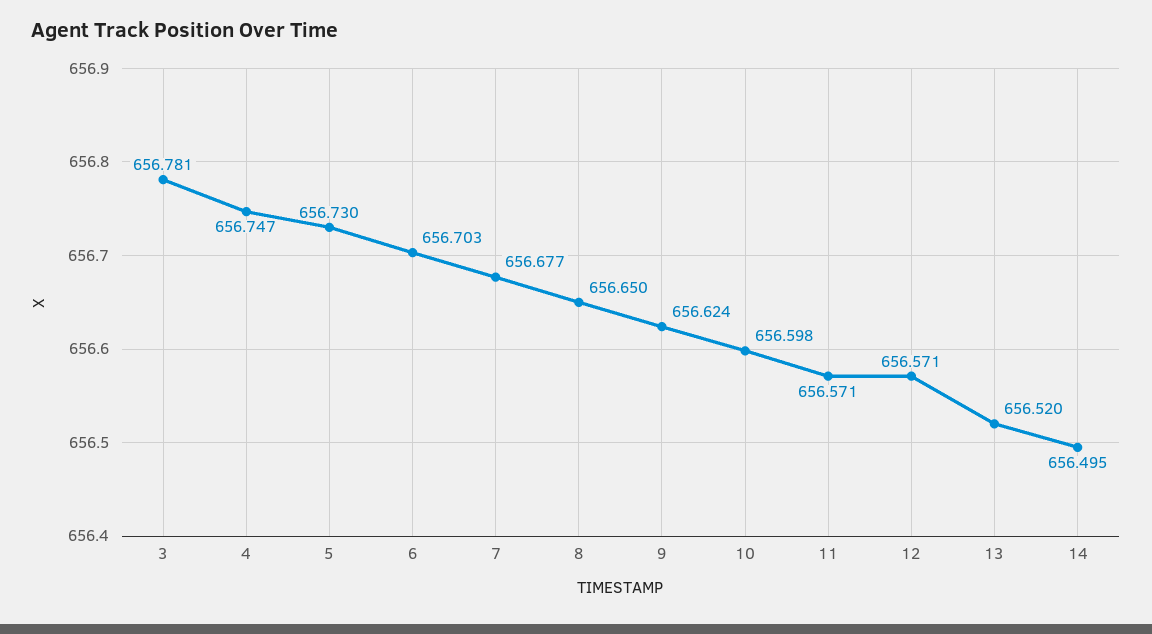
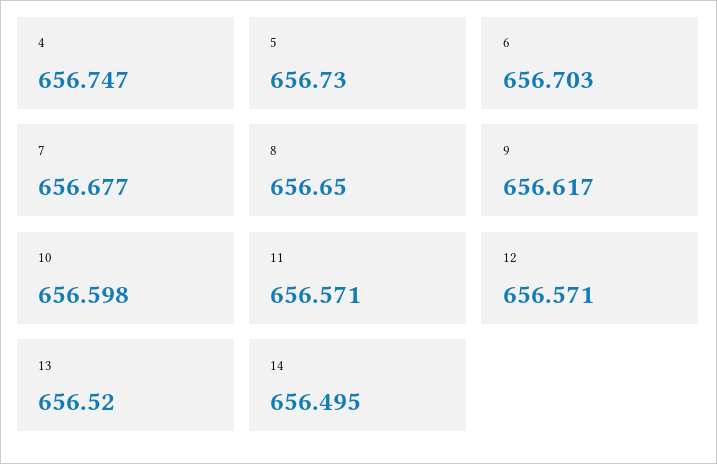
  {
-   "3": 656.781,
    "4": 656.747,
    "5": 656.73,
    "6": 656.703,
    "7": 656.677,
    "8": 656.65,
-   "9": 656.624,
+   "9": 656.617,
    "10": 656.598,
    "11": 656.571,
    "12": 656.571,
    "13": 656.52,
    "14": 656.495
  }

